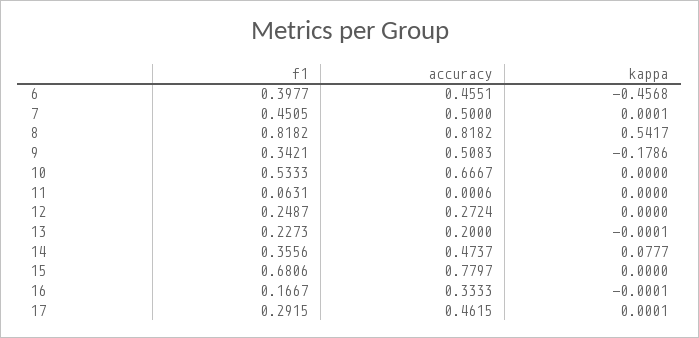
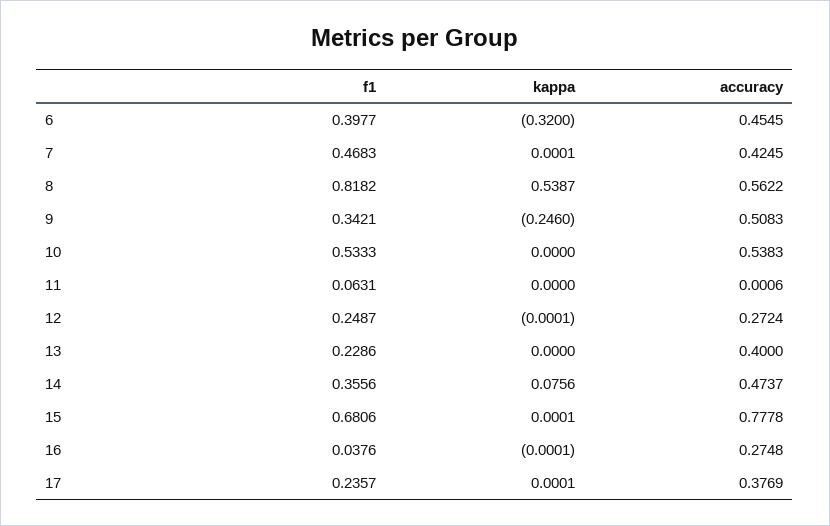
  {
    "f1": {
      "6": 0.3977,
-     "7": 0.4505,
+     "7": 0.4683,
      "8": 0.8182,
      "9": 0.3421,
      "10": 0.5333,
      "11": 0.0631,
      "12": 0.2487,
-     "13": 0.2273,
+     "13": 0.2286,
      "14": 0.3556,
      "15": 0.6806,
-     "16": 0.1667,
+     "16": 0.0376,
-     "17": 0.2915
+     "17": 0.2357
    },
    "accuracy": {
-     "6": 0.4551,
+     "6": 0.4545,
-     "7": 0.5,
+     "7": 0.4245,
-     "8": 0.8182,
+     "8": 0.5622,
      "9": 0.5083,
-     "10": 0.6667,
+     "10": 0.5383,
      "11": 0.0006,
      "12": 0.2724,
-     "13": 0.2,
+     "13": 0.4,
      "14": 0.4737,
-     "15": 0.7797,
+     "15": 0.7778,
-     "16": 0.3333,
+     "16": 0.2748,
-     "17": 0.4615
+     "17": 0.3769
    },
    "kappa": {
-     "6": -0.4568,
+     "6": -0.32,
      "7": 0.0001,
-     "8": 0.5417,
+     "8": 0.5387,
-     "9": -0.1786,
+     "9": -0.246,
      "10": 0,
      "11": 0,
-     "12": 0,
+     "12": -0.0001,
-     "13": -0.0001,
+     "13": 0,
-     "14": 0.0777,
+     "14": 0.0756,
-     "15": 0,
+     "15": 0.0001,
      "16": -0.0001,
      "17": 0.0001
    }
  }

